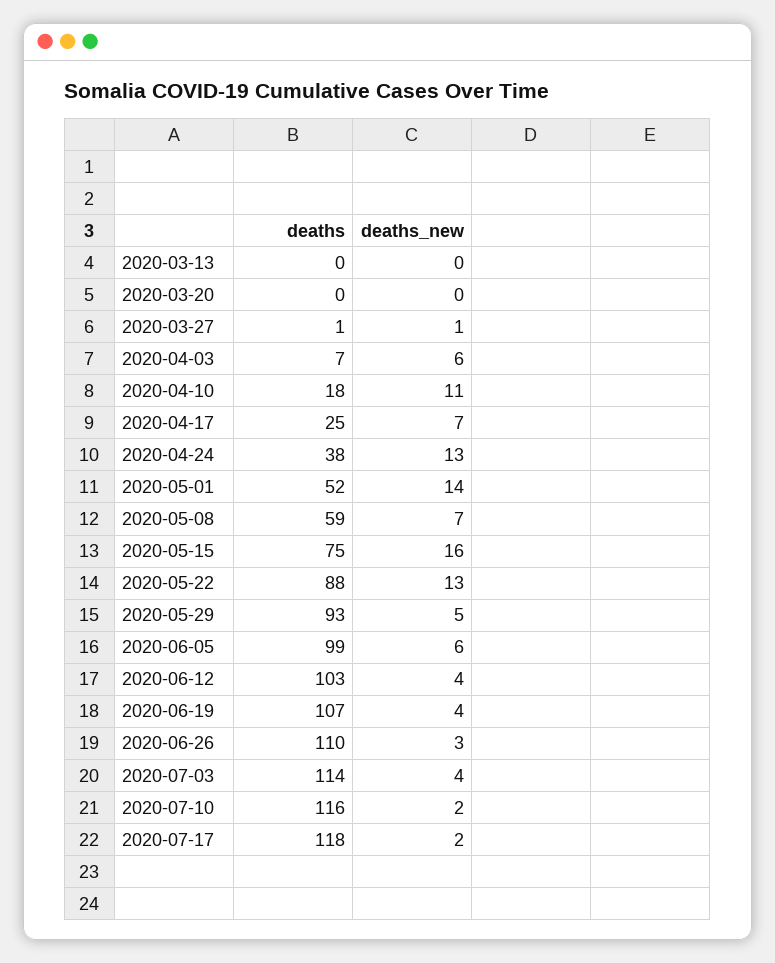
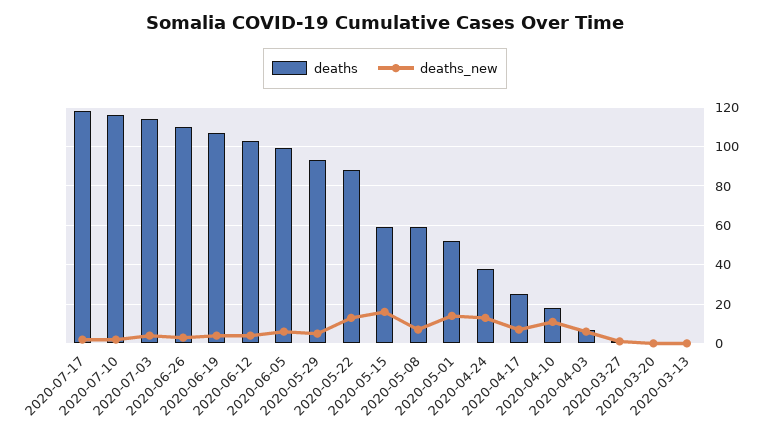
  {
    "deaths": {
      "2020-03-13": 0,
      "2020-03-20": 0,
      "2020-03-27": 1,
      "2020-04-03": 7,
      "2020-04-10": 18,
      "2020-04-17": 25,
      "2020-04-24": 38,
      "2020-05-01": 52,
      "2020-05-08": 59,
-     "2020-05-15": 75,
+     "2020-05-15": 60,
      "2020-05-22": 88,
      "2020-05-29": 93,
      "2020-06-05": 99,
      "2020-06-12": 103,
      "2020-06-19": 107,
      "2020-06-26": 110,
      "2020-07-03": 114,
      "2020-07-10": 116,
      "2020-07-17": 118
    },
    "deaths_new": {
      "2020-03-13": 0,
      "2020-03-20": 0,
      "2020-03-27": 1,
      "2020-04-03": 6,
      "2020-04-10": 11,
      "2020-04-17": 7,
      "2020-04-24": 13,
      "2020-05-01": 14,
      "2020-05-08": 7,
      "2020-05-15": 16,
      "2020-05-22": 13,
      "2020-05-29": 5,
      "2020-06-05": 6,
      "2020-06-12": 4,
      "2020-06-19": 4,
      "2020-06-26": 3,
      "2020-07-03": 4,
      "2020-07-10": 2,
      "2020-07-17": 2
    }
  }

